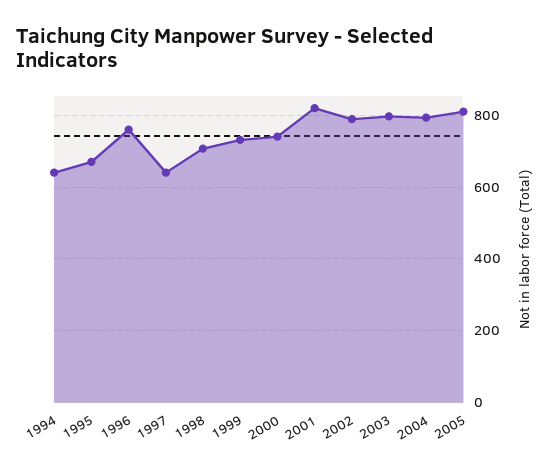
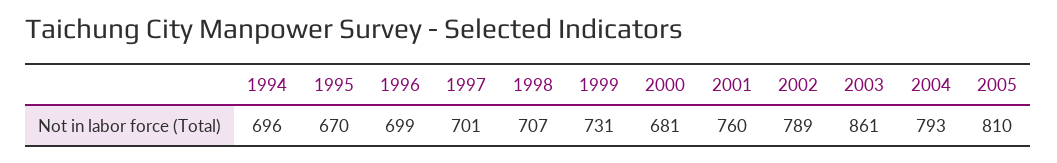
  {
-   "1994": 640,
+   "1994": 696,
    "1995": 670,
-   "1996": 760,
+   "1996": 699,
-   "1997": 640,
+   "1997": 701,
    "1998": 707,
    "1999": 731,
-   "2000": 740,
+   "2000": 681,
-   "2001": 820,
+   "2001": 760,
    "2002": 789,
-   "2003": 800,
+   "2003": 861,
    "2004": 793,
    "2005": 810
  }

